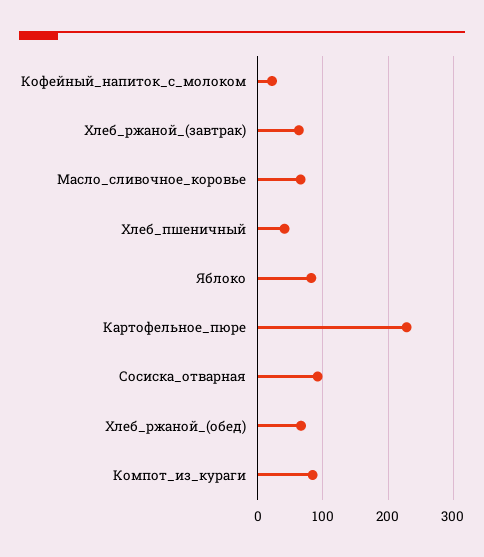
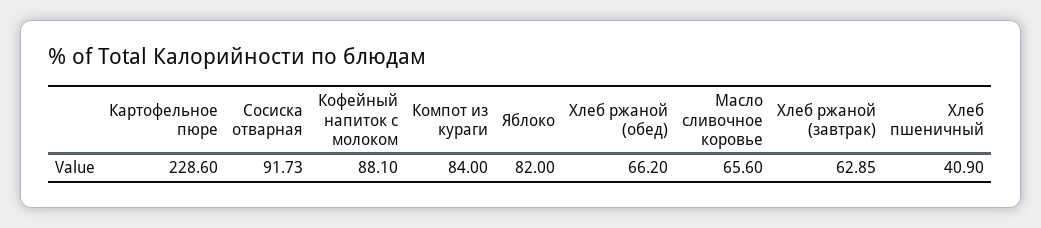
  {
-   "Кофейный_напиток_с_молоком": 20,
+   "Кофейный_напиток_с_молоком": 88.1,
    "Хлеб_ржаной_(завтрак)": 62.85,
    "Масло_сливочное_коровье": 65.6,
    "Хлеб_пшеничный": 40.9,
    "Яблоко": 82,
    "Картофельное_пюре": 228.6,
    "Сосиска_отварная": 91.73,
    "Хлеб_ржаной_(обед)": 66.2,
    "Компот_из_кураги": 84
  }

